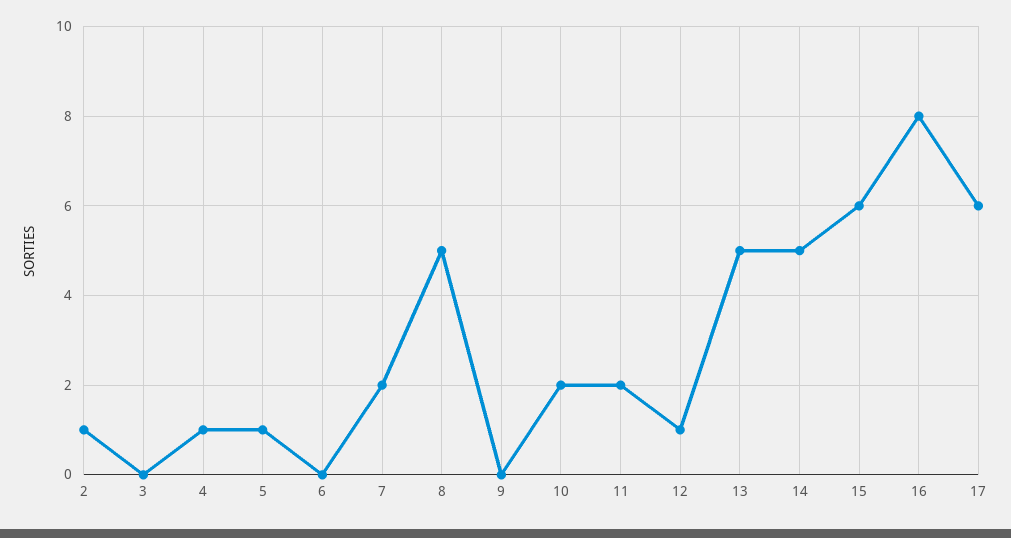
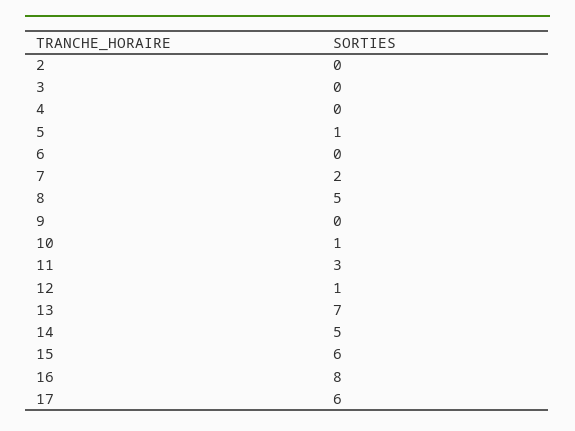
  {
-   "2": 1,
+   "2": 0,
    "3": 0,
-   "4": 1,
+   "4": 0,
    "5": 1,
    "6": 0,
    "7": 2,
    "8": 5,
    "9": 0,
-   "10": 2,
+   "10": 1,
-   "11": 2,
+   "11": 3,
    "12": 1,
-   "13": 5,
+   "13": 7,
    "14": 5,
    "15": 6,
    "16": 8,
    "17": 6
  }

